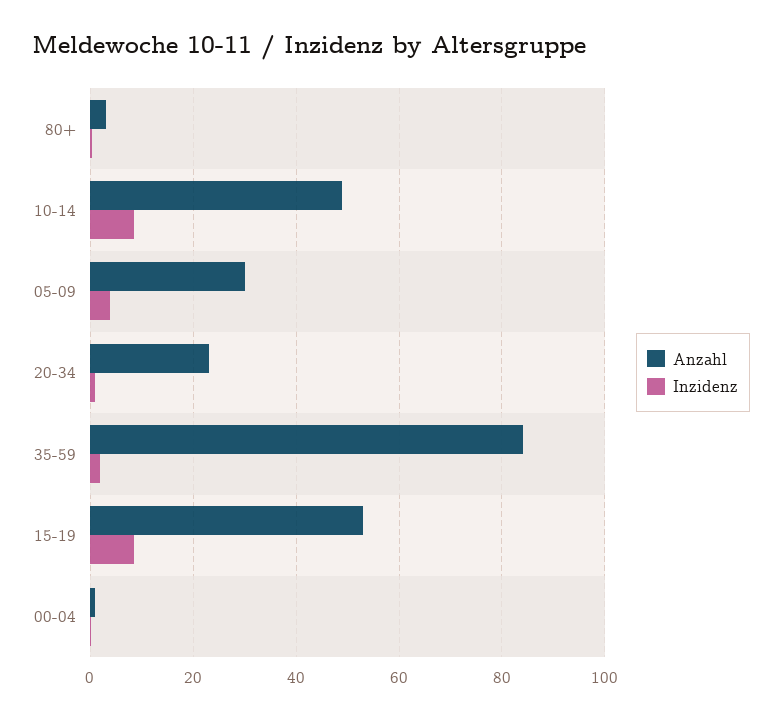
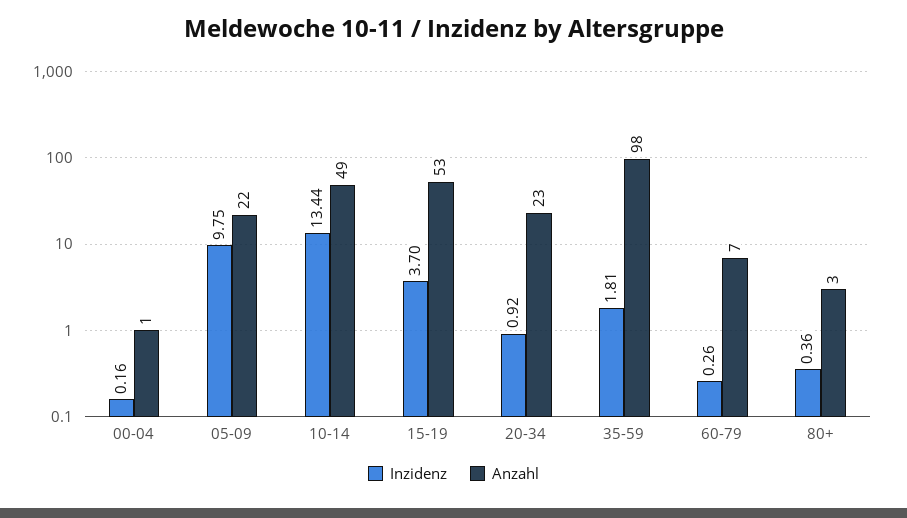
  {
    "Anzahl": {
      "80+": 3,
      "10-14": 49,
-     "05-09": 30,
+     "05-09": 22,
      "20-34": 23,
-     "35-59": 84,
+     "35-59": 98,
      "15-19": 53,
-     "00-04": 1
+     "00-04": 1,
+     "60-79": 7
    },
    "Inzidenz": {
      "80+": 0.36,
-     "10-14": 8,
+     "10-14": 13.44,
-     "05-09": 4,
+     "05-09": 9.75,
      "20-34": 0.92,
      "35-59": 1.81,
-     "15-19": 8,
+     "15-19": 3.7,
-     "00-04": 0.16
+     "00-04": 0.16,
+     "60-79": 0.26
    }
  }

